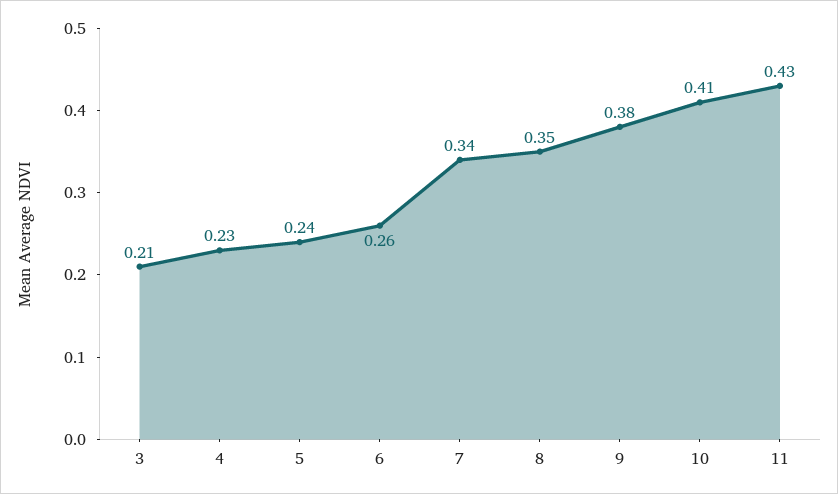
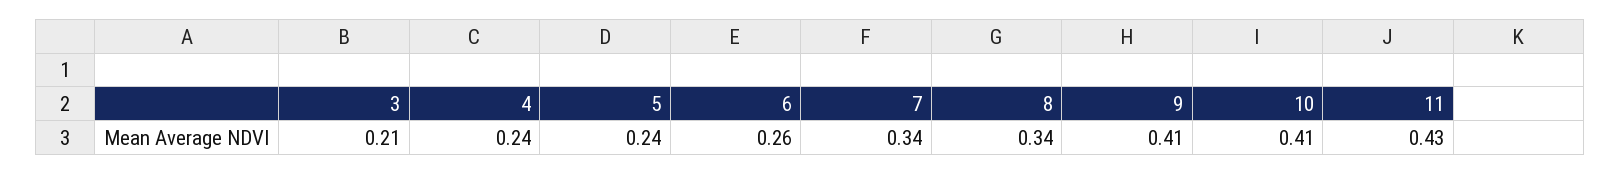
  {
    "3": 0.21,
-   "4": 0.23,
+   "4": 0.24,
    "5": 0.24,
    "6": 0.26,
    "7": 0.34,
-   "8": 0.35,
+   "8": 0.34,
-   "9": 0.38,
+   "9": 0.41,
    "10": 0.41,
    "11": 0.43
  }

